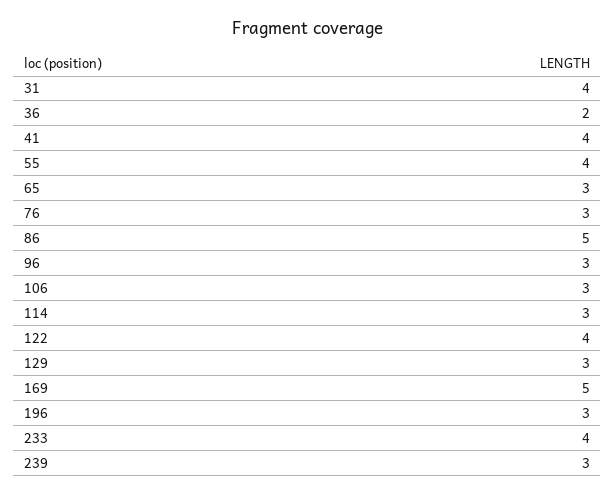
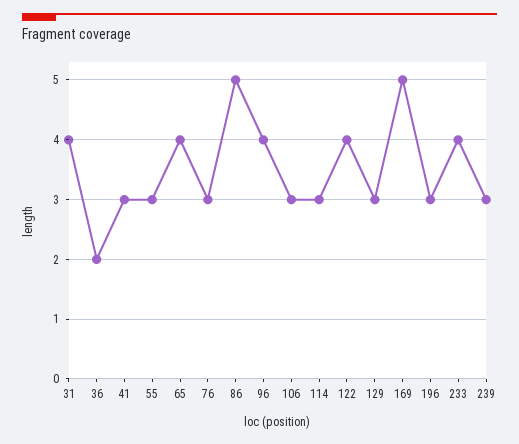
  {
    "31": 4,
    "36": 2,
-   "41": 4,
+   "41": 3,
-   "55": 4,
+   "55": 3,
-   "65": 3,
+   "65": 4,
    "76": 3,
    "86": 5,
-   "96": 3,
+   "96": 4,
    "106": 3,
    "114": 3,
    "122": 4,
    "129": 3,
    "169": 5,
    "196": 3,
    "233": 4,
    "239": 3
  }

